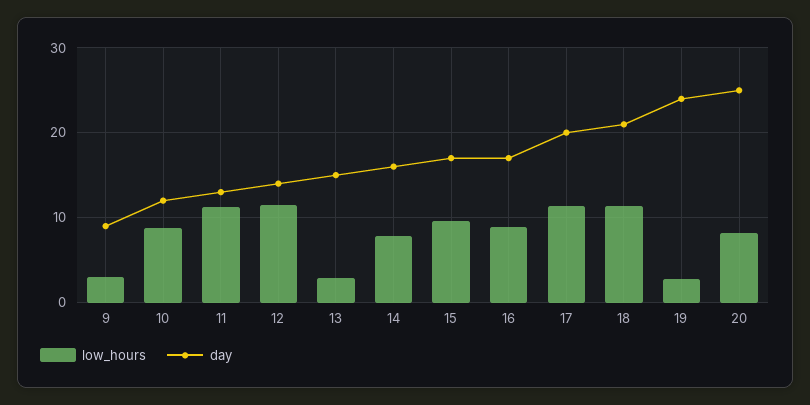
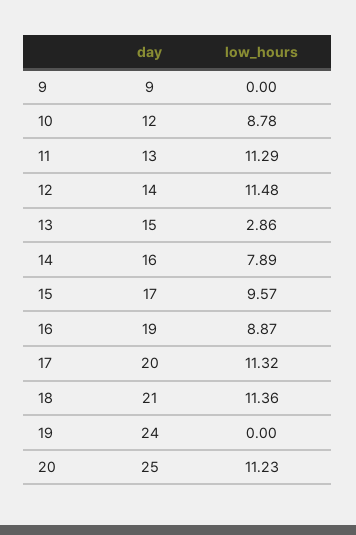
  {
    "low_hours": {
-     "9": 3,
+     "9": 0,
      "10": 8.78,
      "11": 11.29,
      "12": 11.48,
      "13": 2.86,
      "14": 7.89,
      "15": 9.57,
      "16": 8.87,
      "17": 11.32,
      "18": 11.36,
-     "19": 3,
+     "19": 0,
-     "20": 8
+     "20": 11.23
    },
    "day": {
      "9": 9,
      "10": 12,
      "11": 13,
      "12": 14,
      "13": 15,
      "14": 16,
      "15": 17,
-     "16": 17,
+     "16": 19,
      "17": 20,
      "18": 21,
      "19": 24,
      "20": 25
    }
  }

